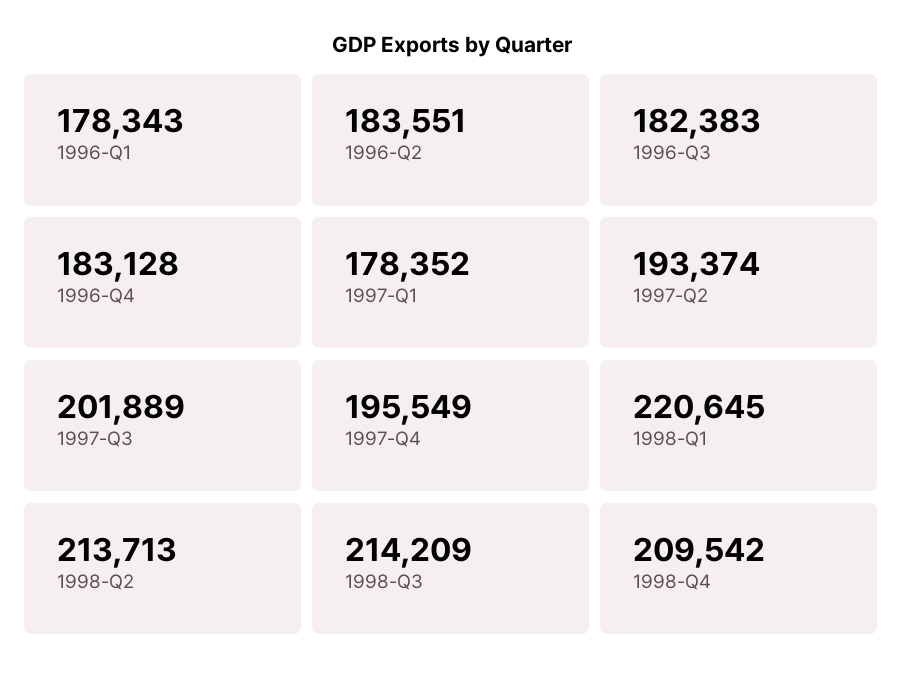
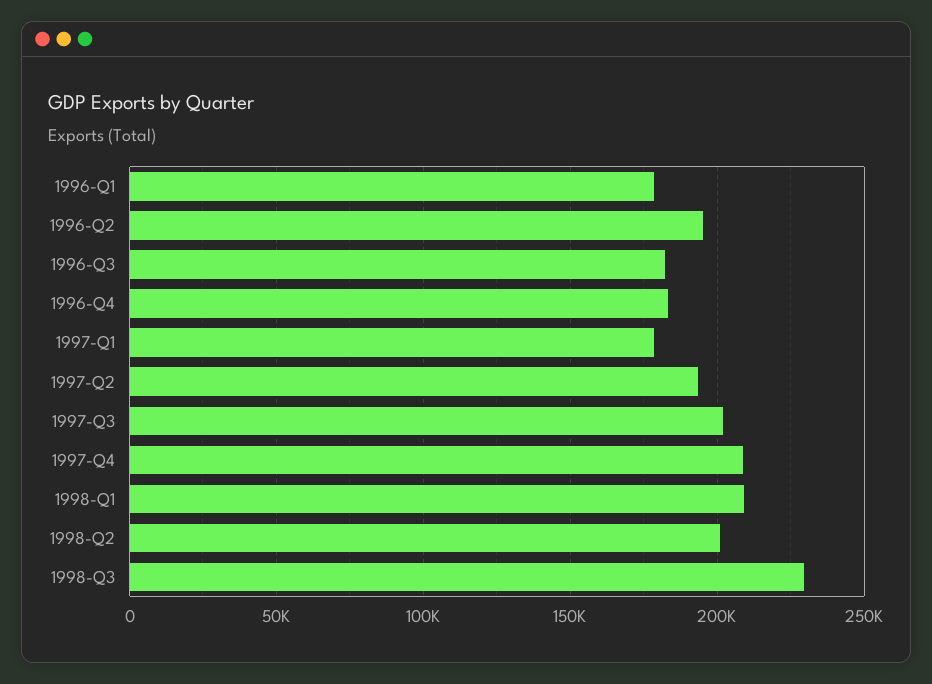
  {
    "1996-Q1": 178343,
-   "1996-Q2": 183551,
+   "1996-Q2": 195000,
    "1996-Q3": 182383,
    "1996-Q4": 183128,
    "1997-Q1": 178352,
    "1997-Q2": 193374,
    "1997-Q3": 201889,
-   "1997-Q4": 195549,
+   "1997-Q4": 210000,
-   "1998-Q1": 220645,
+   "1998-Q1": 210000,
-   "1998-Q2": 213713,
+   "1998-Q2": 200000,
-   "1998-Q3": 214209,
+   "1998-Q3": 230000
-   "1998-Q4": 209542
  }

